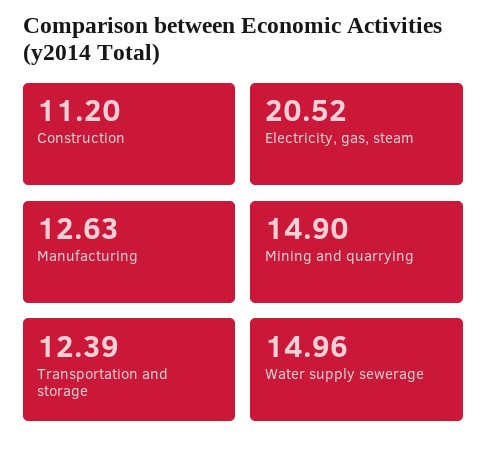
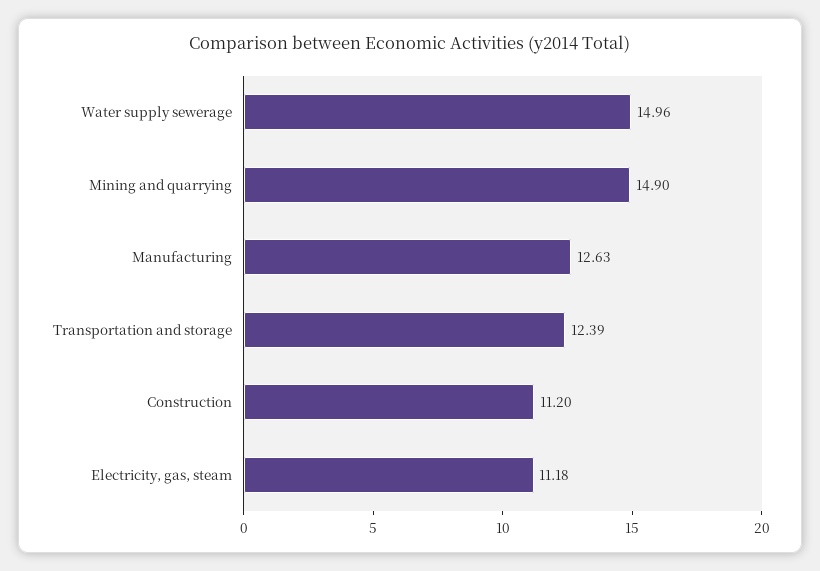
  {
    "Construction": 11.2,
-   "Electricity, gas, steam": 20.52,
+   "Electricity, gas, steam": 11.18,
    "Manufacturing": 12.63,
    "Mining and quarrying": 14.9,
    "Transportation and storage": 12.39,
    "Water supply sewerage": 14.96
  }

